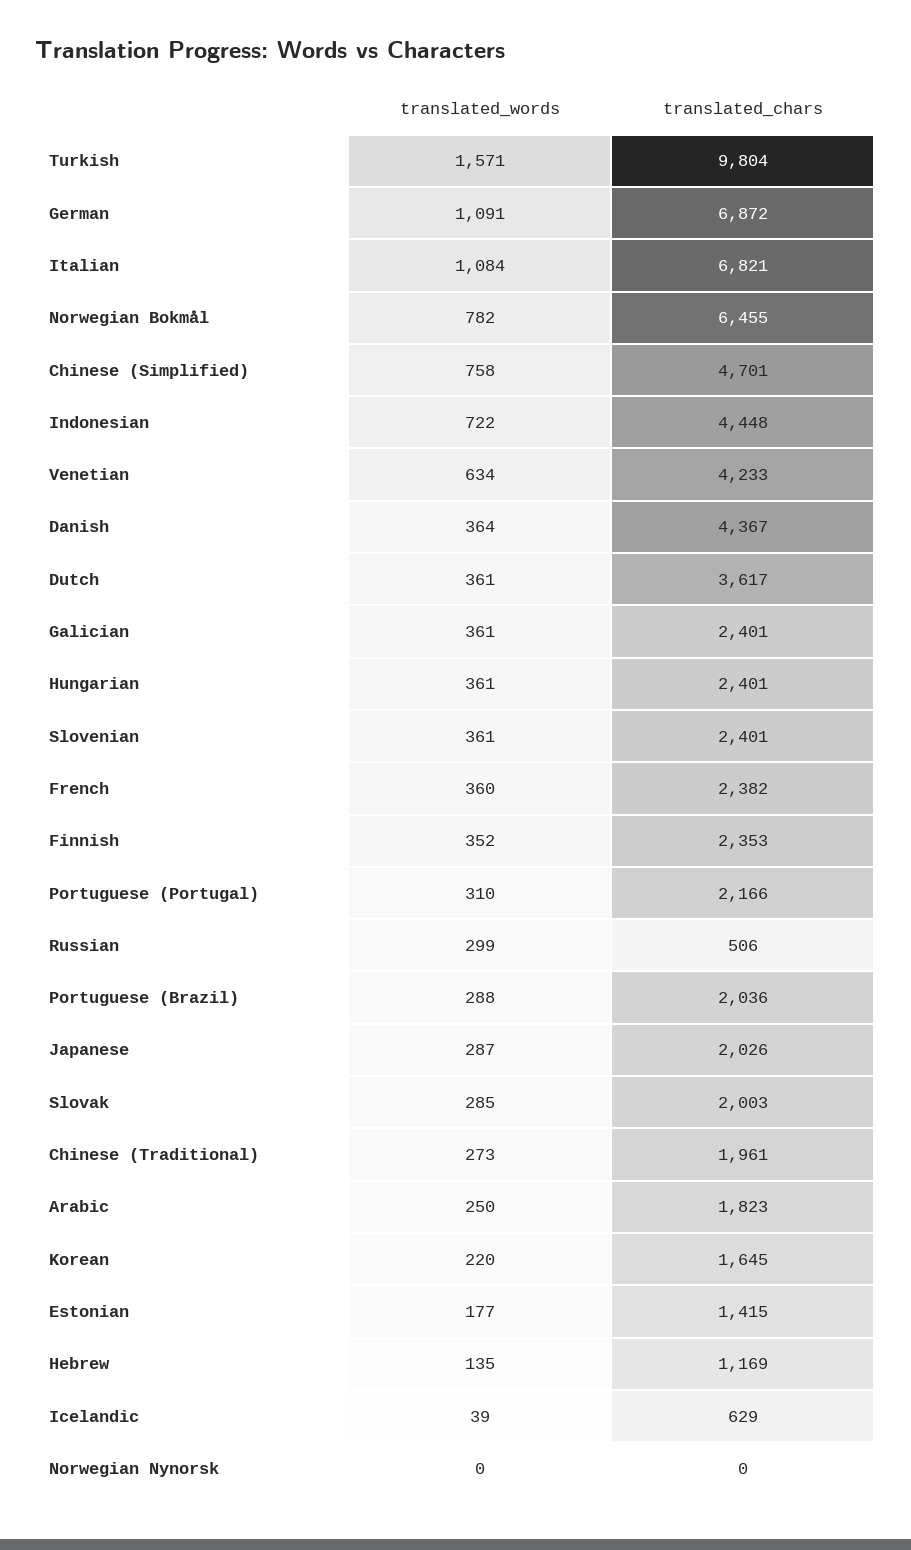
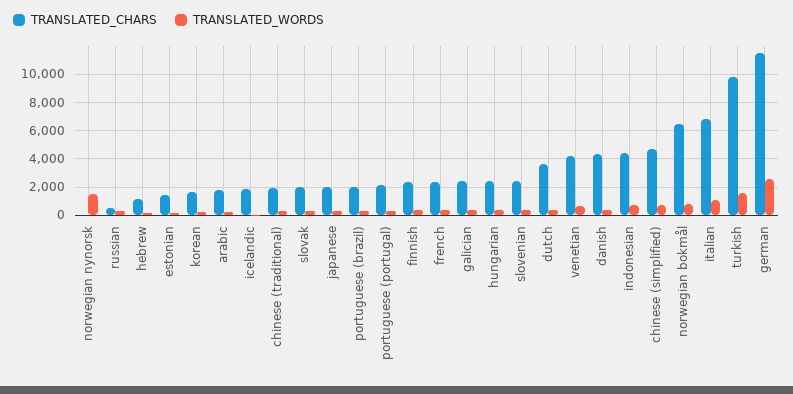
  {
    "translated_words": {
      "Turkish": 1571,
-     "German": 1091,
+     "German": 2500,
      "Italian": 1084,
      "Norwegian Bokmål": 782,
      "Chinese (Simplified)": 758,
      "Indonesian": 722,
      "Venetian": 634,
      "Danish": 364,
      "Dutch": 361,
      "Galician": 361,
      "Hungarian": 361,
      "Slovenian": 361,
      "French": 360,
      "Finnish": 352,
      "Portuguese (Portugal)": 310,
      "Russian": 299,
      "Portuguese (Brazil)": 288,
      "Japanese": 287,
      "Slovak": 285,
      "Chinese (Traditional)": 273,
      "Arabic": 250,
      "Korean": 220,
      "Estonian": 177,
      "Hebrew": 135,
      "Icelandic": 39,
-     "Norwegian Nynorsk": 0
+     "Norwegian Nynorsk": 1500
    },
    "translated_chars": {
      "Turkish": 9804,
-     "German": 6872,
+     "German": 11500,
      "Italian": 6821,
      "Norwegian Bokmål": 6455,
      "Chinese (Simplified)": 4701,
      "Indonesian": 4448,
      "Venetian": 4233,
      "Danish": 4367,
      "Dutch": 3617,
      "Galician": 2401,
      "Hungarian": 2401,
      "Slovenian": 2401,
      "French": 2382,
      "Finnish": 2353,
      "Portuguese (Portugal)": 2166,
      "Russian": 506,
      "Portuguese (Brazil)": 2036,
      "Japanese": 2026,
      "Slovak": 2003,
      "Chinese (Traditional)": 1961,
      "Arabic": 1823,
      "Korean": 1645,
      "Estonian": 1415,
      "Hebrew": 1169,
-     "Icelandic": 629,
+     "Icelandic": 2000,
      "Norwegian Nynorsk": 0
    }
  }

